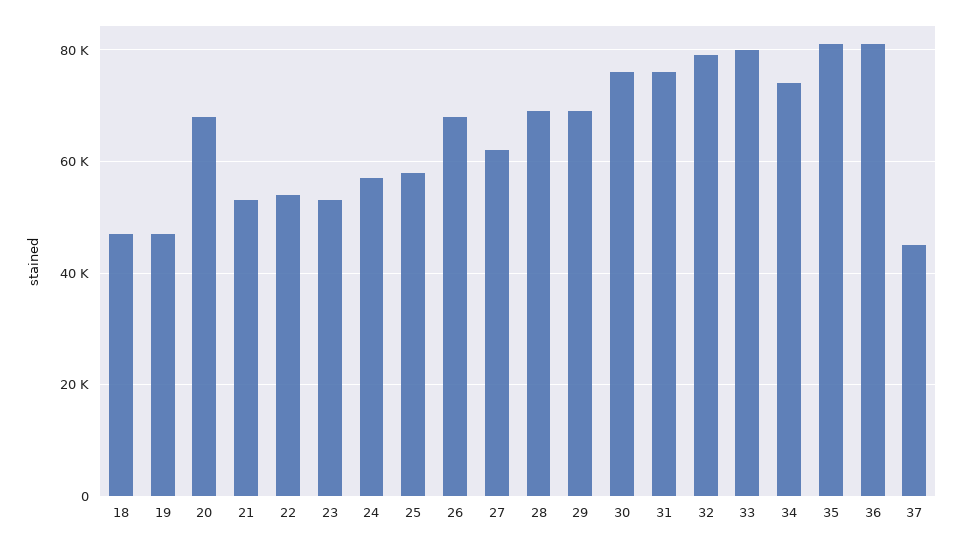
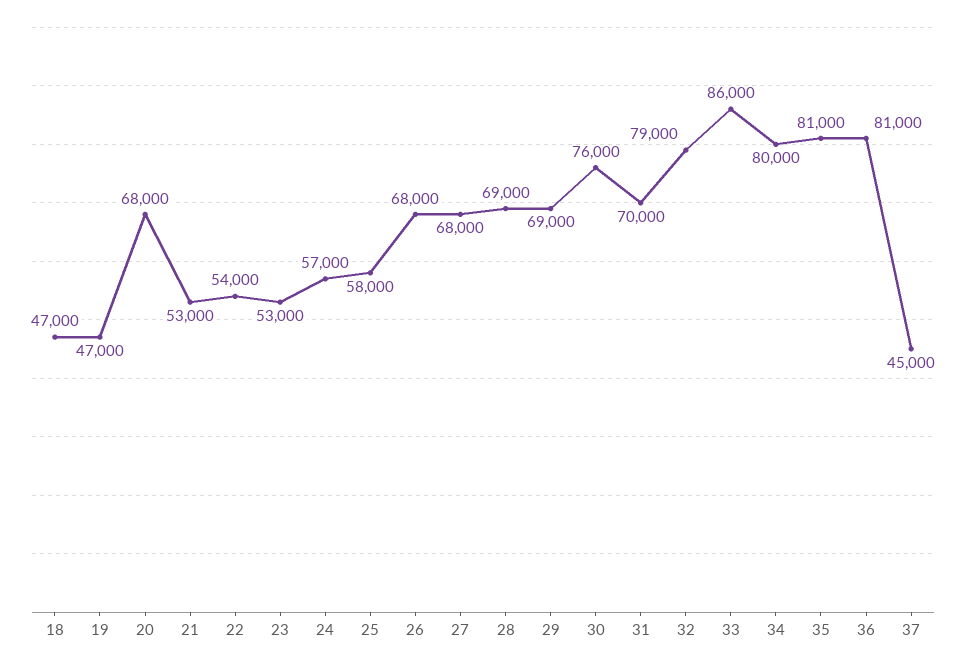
  {
    "18": 47000,
    "19": 47000,
    "20": 68000,
    "21": 53000,
    "22": 54000,
    "23": 53000,
    "24": 57000,
    "25": 58000,
    "26": 68000,
-   "27": 62000,
+   "27": 68000,
    "28": 69000,
    "29": 69000,
    "30": 76000,
-   "31": 76000,
+   "31": 70000,
    "32": 79000,
-   "33": 80000,
+   "33": 86000,
-   "34": 74000,
+   "34": 80000,
    "35": 81000,
    "36": 81000,
    "37": 45000
  }

